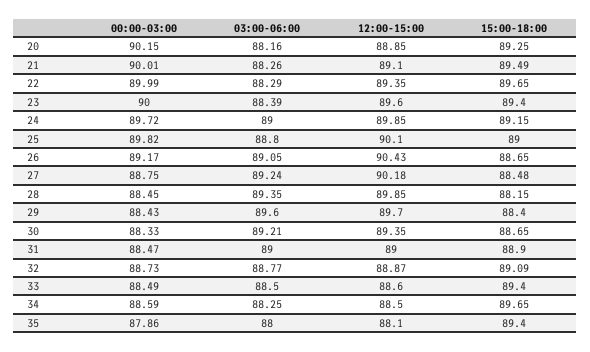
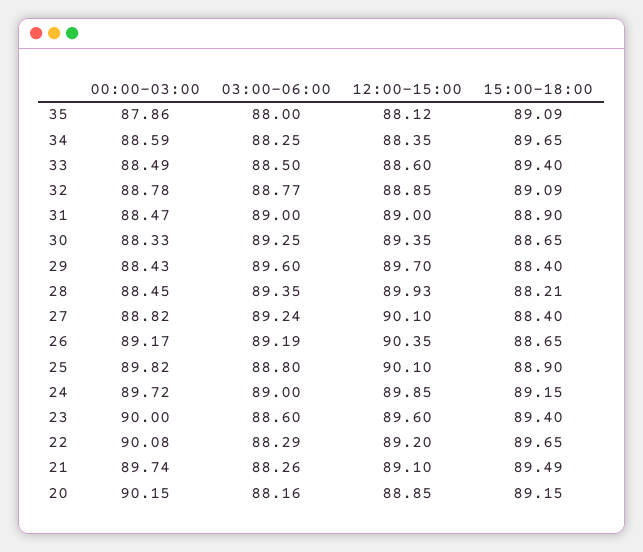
  {
    "00:00-03:00": {
      "20": 90.15,
-     "21": 90.01,
+     "21": 89.74,
-     "22": 89.99,
+     "22": 90.08,
      "23": 90,
      "24": 89.72,
      "25": 89.82,
      "26": 89.17,
-     "27": 88.75,
+     "27": 88.82,
      "28": 88.45,
      "29": 88.43,
      "30": 88.33,
      "31": 88.47,
-     "32": 88.73,
+     "32": 88.78,
      "33": 88.49,
      "34": 88.59,
      "35": 87.86
    },
    "03:00-06:00": {
      "20": 88.16,
      "21": 88.26,
      "22": 88.29,
-     "23": 88.39,
+     "23": 88.6,
      "24": 89,
      "25": 88.8,
-     "26": 89.05,
+     "26": 89.19,
      "27": 89.24,
      "28": 89.35,
      "29": 89.6,
-     "30": 89.21,
+     "30": 89.25,
      "31": 89,
      "32": 88.77,
      "33": 88.5,
      "34": 88.25,
      "35": 88
    },
    "12:00-15:00": {
      "20": 88.85,
      "21": 89.1,
-     "22": 89.35,
+     "22": 89.2,
      "23": 89.6,
      "24": 89.85,
      "25": 90.1,
-     "26": 90.43,
+     "26": 90.35,
-     "27": 90.18,
+     "27": 90.1,
-     "28": 89.85,
+     "28": 89.93,
      "29": 89.7,
      "30": 89.35,
      "31": 89,
-     "32": 88.87,
+     "32": 88.85,
      "33": 88.6,
-     "34": 88.5,
+     "34": 88.35,
-     "35": 88.1
+     "35": 88.12
    },
    "15:00-18:00": {
-     "20": 89.25,
+     "20": 89.15,
      "21": 89.49,
      "22": 89.65,
      "23": 89.4,
      "24": 89.15,
-     "25": 89,
+     "25": 88.9,
      "26": 88.65,
-     "27": 88.48,
+     "27": 88.4,
-     "28": 88.15,
+     "28": 88.21,
      "29": 88.4,
      "30": 88.65,
      "31": 88.9,
      "32": 89.09,
      "33": 89.4,
      "34": 89.65,
-     "35": 89.4
+     "35": 89.09
    }
  }

